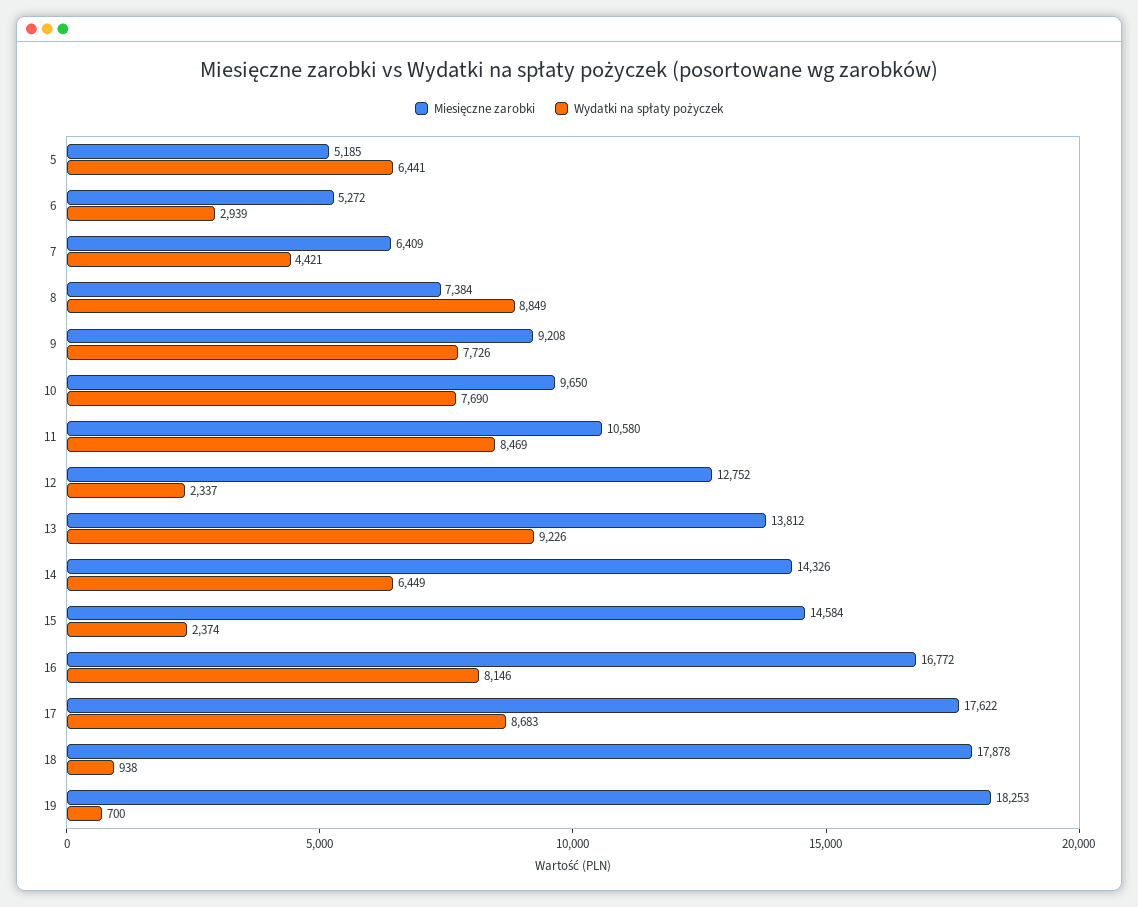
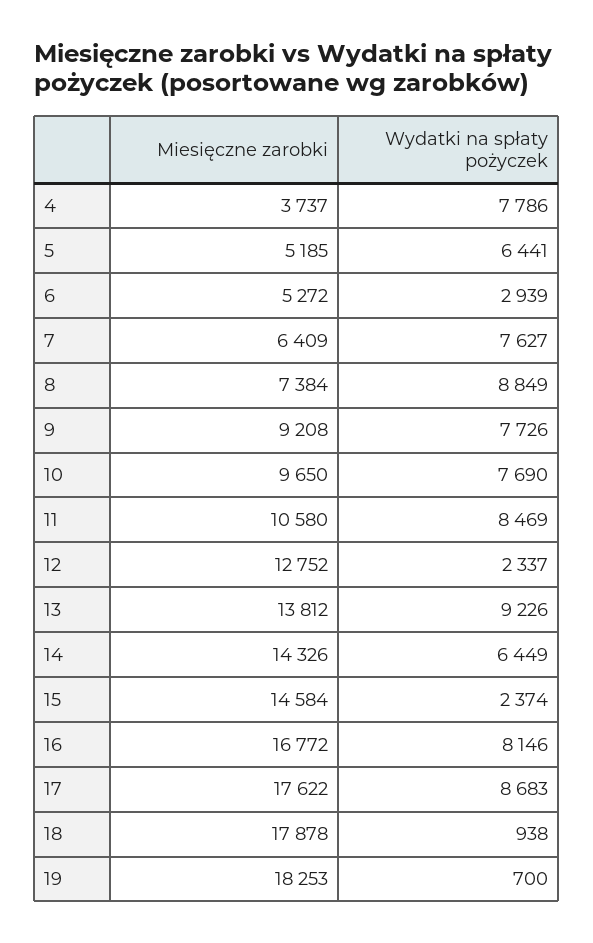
  {
    "Miesięczne zarobki": {
      "5": 5185,
      "6": 5272,
      "7": 6409,
      "8": 7384,
      "9": 9208,
      "10": 9650,
      "11": 10580,
      "12": 12752,
      "13": 13812,
      "14": 14326,
      "15": 14584,
      "16": 16772,
      "17": 17622,
      "18": 17878,
-     "19": 18253
+     "19": 18253,
+     "4": 3737
    },
    "Wydatki na spłaty pożyczek": {
      "5": 6441,
      "6": 2939,
-     "7": 4421,
+     "7": 7627,
      "8": 8849,
      "9": 7726,
      "10": 7690,
      "11": 8469,
      "12": 2337,
      "13": 9226,
      "14": 6449,
      "15": 2374,
      "16": 8146,
      "17": 8683,
      "18": 938,
-     "19": 700
+     "19": 700,
+     "4": 7786
    }
  }

